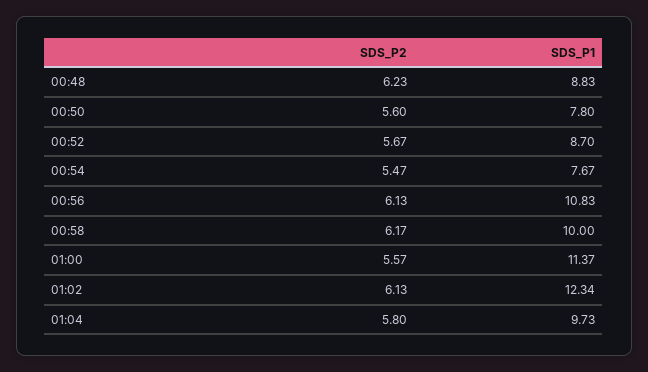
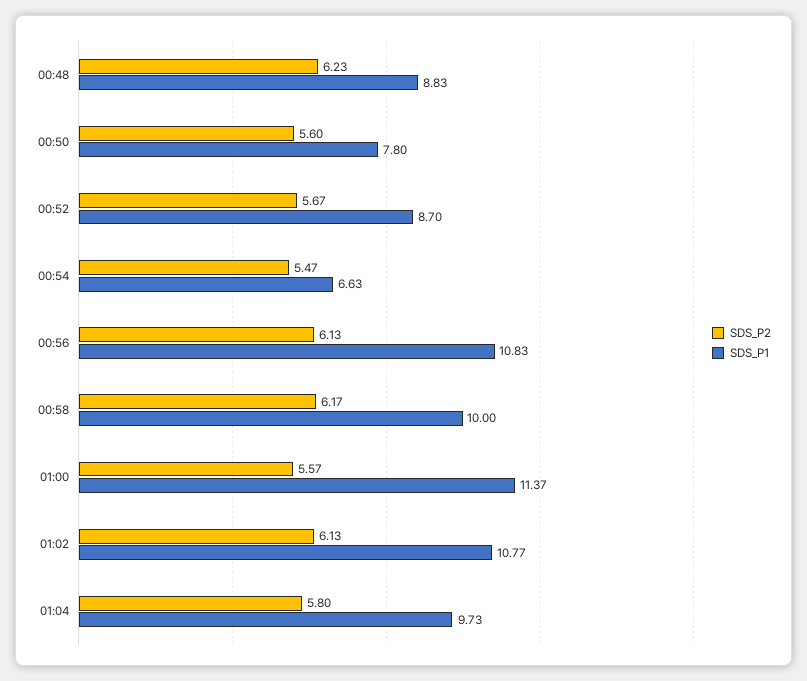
  {
    "SDS_P2": {
      "00:48": 6.23,
      "00:50": 5.6,
      "00:52": 5.67,
      "00:54": 5.47,
      "00:56": 6.13,
      "00:58": 6.17,
      "01:00": 5.57,
      "01:02": 6.13,
      "01:04": 5.8
    },
    "SDS_P1": {
      "00:48": 8.83,
      "00:50": 7.8,
      "00:52": 8.7,
-     "00:54": 7.67,
+     "00:54": 6.63,
      "00:56": 10.83,
      "00:58": 10,
      "01:00": 11.37,
-     "01:02": 12.34,
+     "01:02": 10.77,
      "01:04": 9.73
    }
  }

